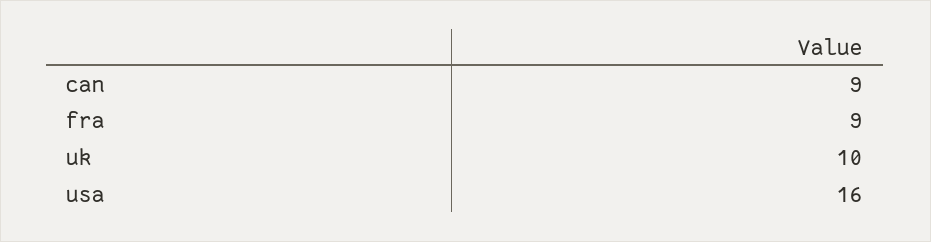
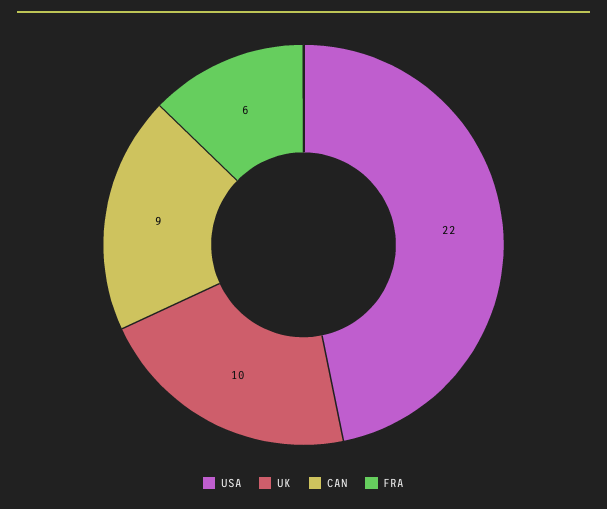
  {
    "can": 9,
-   "fra": 9,
+   "fra": 6,
    "uk": 10,
-   "usa": 16
+   "usa": 22
  }

